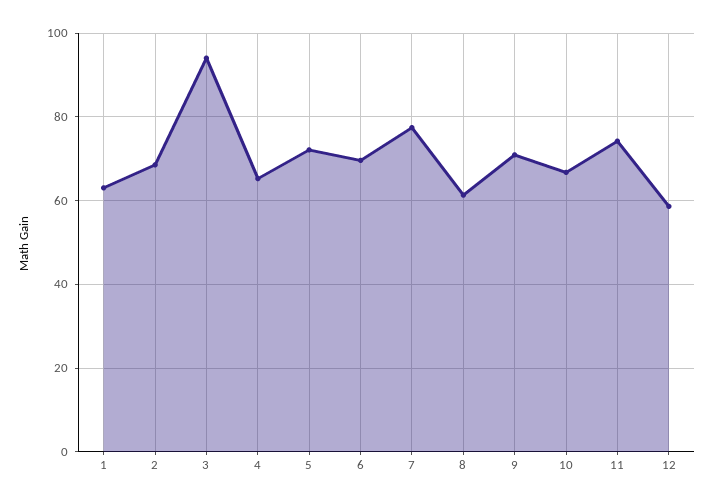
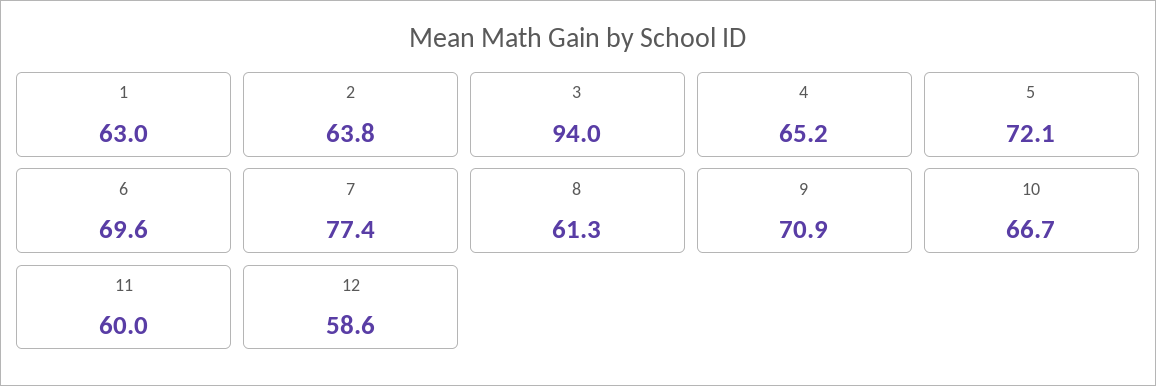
  {
    "1": 63,
-   "2": 68,
+   "2": 63.8,
    "3": 94,
    "4": 65.2,
    "5": 72.1,
    "6": 69.6,
    "7": 77.4,
    "8": 61.3,
    "9": 70.9,
    "10": 66.7,
-   "11": 74,
+   "11": 60,
    "12": 58.6
  }

